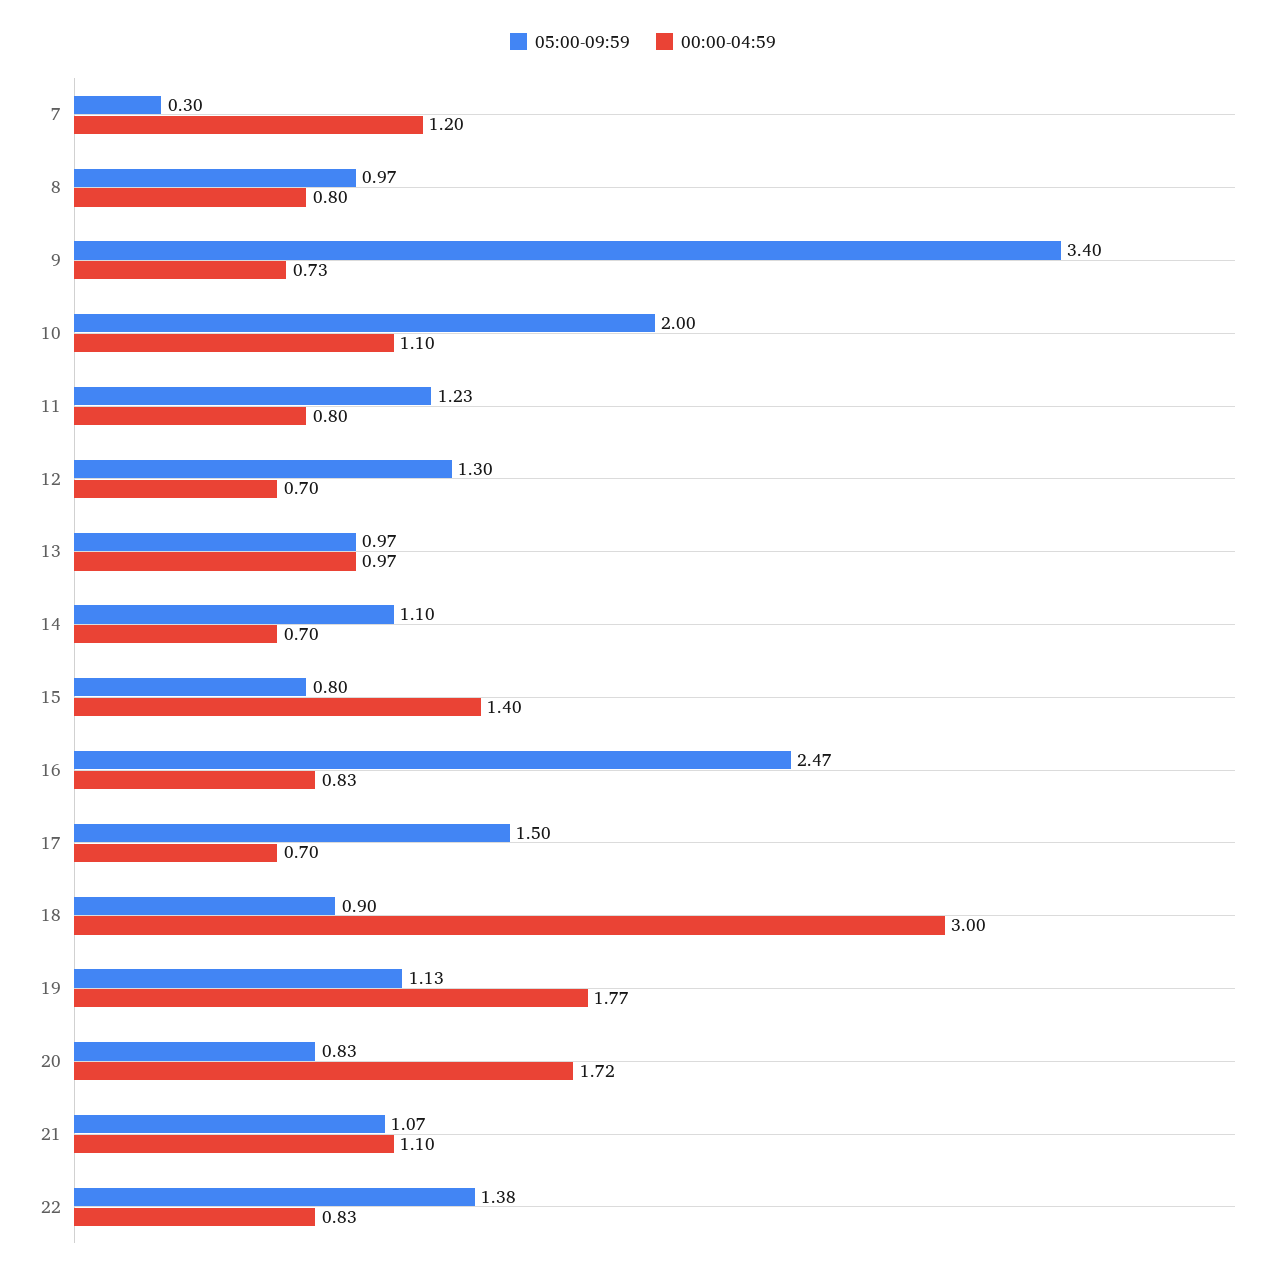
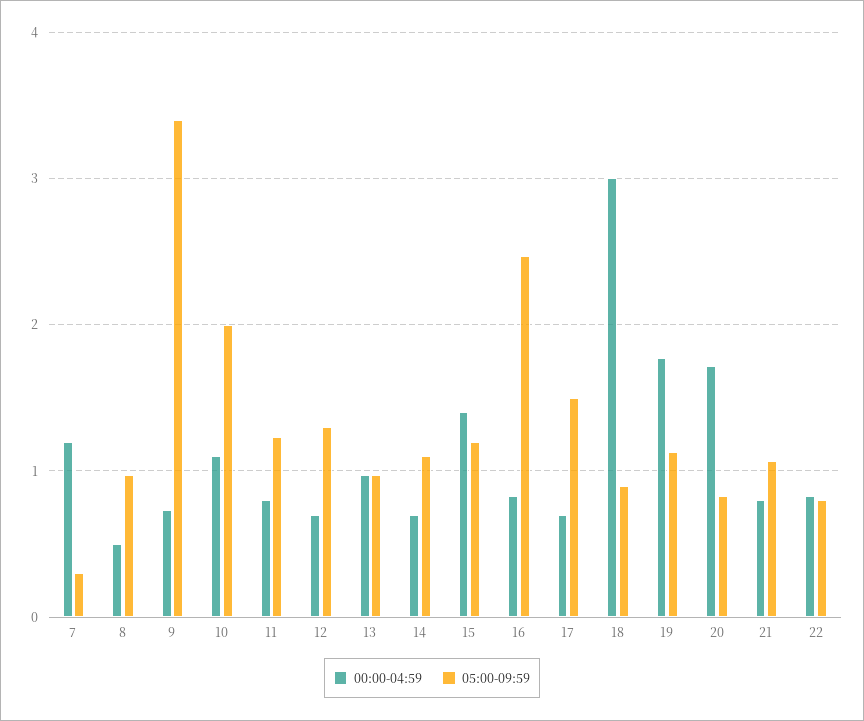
  {
    "05:00-09:59": {
      "7": 0.3,
      "8": 0.97,
      "9": 3.4,
      "10": 2,
      "11": 1.23,
      "12": 1.3,
      "13": 0.97,
      "14": 1.1,
-     "15": 0.8,
+     "15": 1.2,
      "16": 2.47,
      "17": 1.5,
      "18": 0.9,
      "19": 1.13,
      "20": 0.83,
      "21": 1.07,
-     "22": 1.38
+     "22": 0.8
    },
    "00:00-04:59": {
      "7": 1.2,
-     "8": 0.8,
+     "8": 0.5,
      "9": 0.73,
      "10": 1.1,
      "11": 0.8,
      "12": 0.7,
      "13": 0.97,
      "14": 0.7,
      "15": 1.4,
      "16": 0.83,
      "17": 0.7,
      "18": 3,
      "19": 1.77,
      "20": 1.72,
-     "21": 1.1,
+     "21": 0.8,
      "22": 0.83
    }
  }

